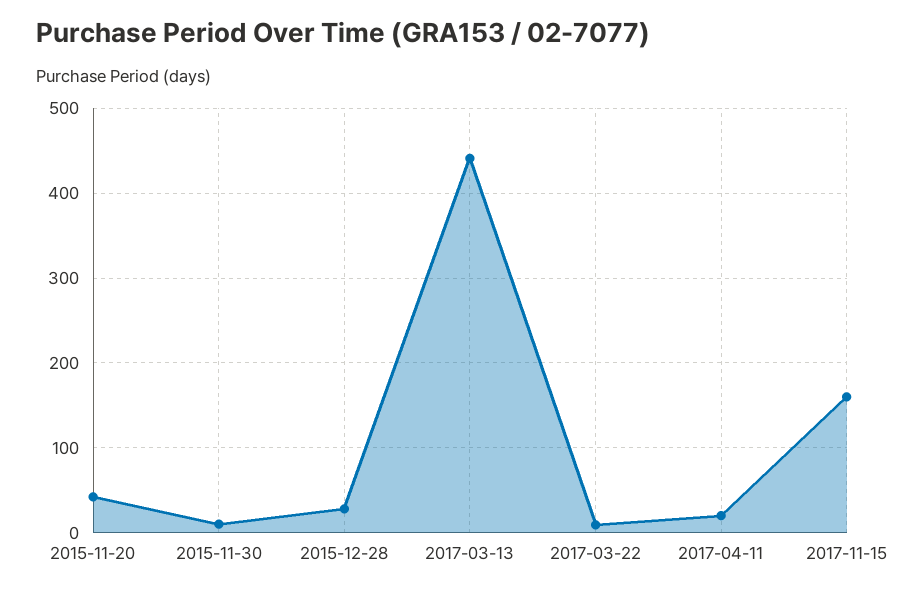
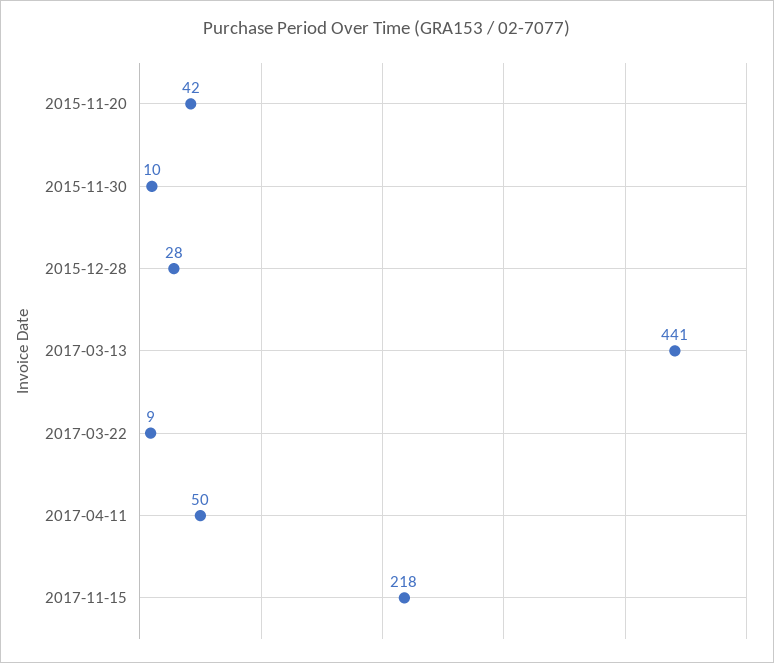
  {
    "2015-11-20": 42,
    "2015-11-30": 10,
    "2015-12-28": 28,
    "2017-03-13": 441,
    "2017-03-22": 9,
-   "2017-04-11": 20,
+   "2017-04-11": 50,
-   "2017-11-15": 160
+   "2017-11-15": 218
  }

